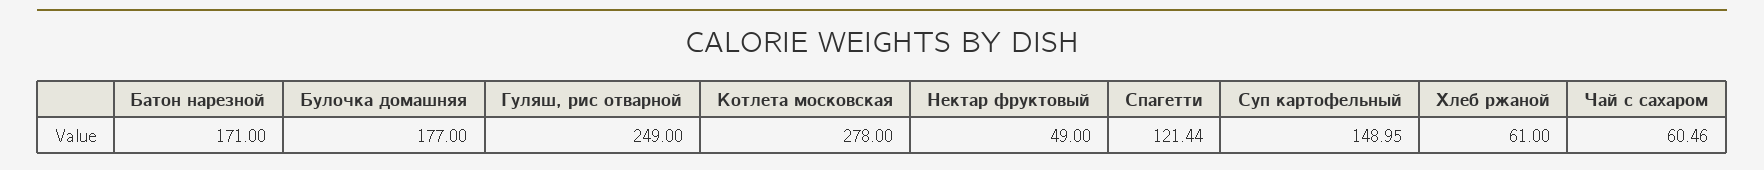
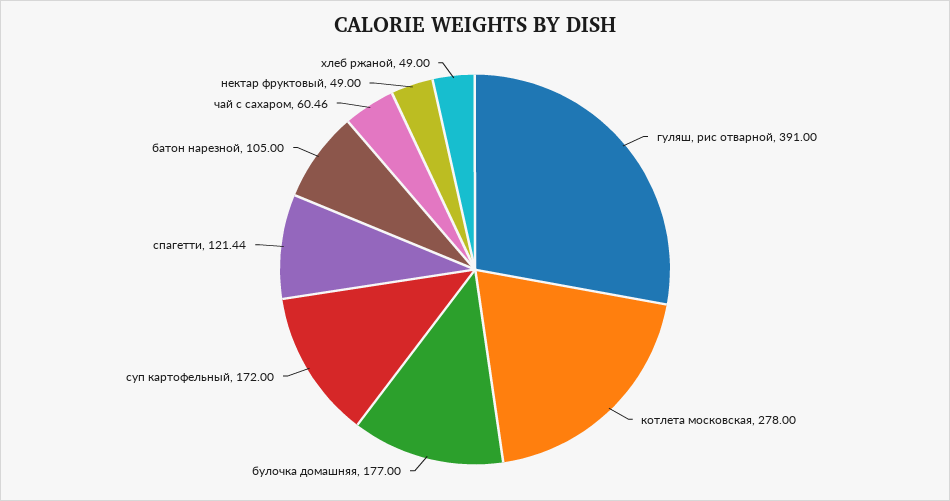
  {
-   "Батон нарезной": 171,
+   "Батон нарезной": 105,
    "Булочка домашняя": 177,
-   "Гуляш, рис отварной": 249,
+   "Гуляш, рис отварной": 391,
    "Котлета московская": 278,
    "Нектар фруктовый": 49,
    "Спагетти": 121.44,
-   "Суп картофельный": 148.95,
+   "Суп картофельный": 172,
-   "Хлеб ржаной": 61,
+   "Хлеб ржаной": 49,
    "Чай с сахаром": 60.46
  }

